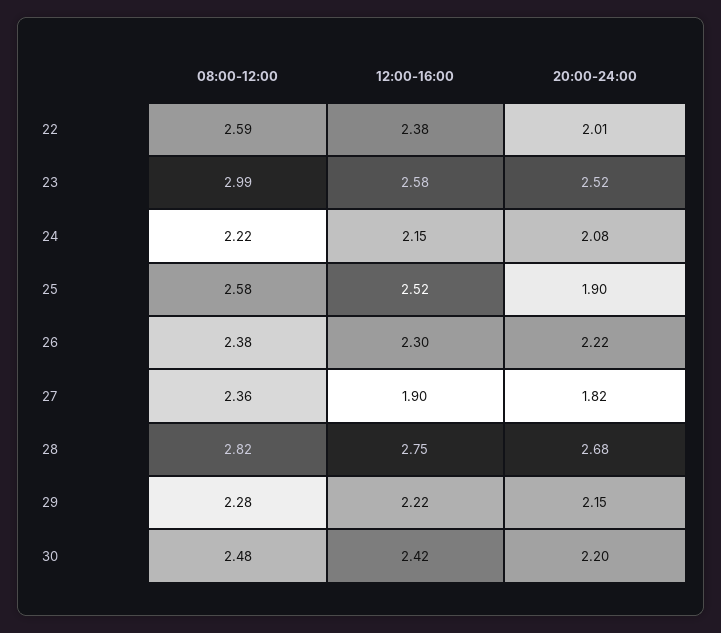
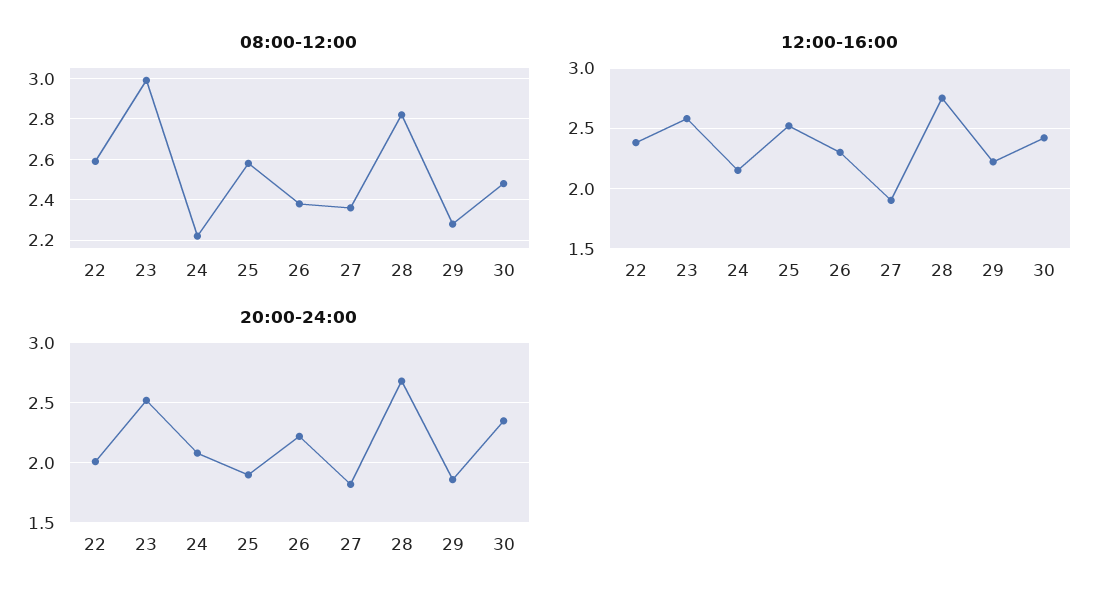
  {
    "08:00-12:00": {
      "22": 2.59,
      "23": 2.99,
      "24": 2.22,
      "25": 2.58,
      "26": 2.38,
      "27": 2.36,
      "28": 2.82,
      "29": 2.28,
      "30": 2.48
    },
    "12:00-16:00": {
      "22": 2.38,
      "23": 2.58,
      "24": 2.15,
      "25": 2.52,
      "26": 2.3,
      "27": 1.9,
      "28": 2.75,
      "29": 2.22,
      "30": 2.42
    },
    "20:00-24:00": {
      "22": 2.01,
      "23": 2.52,
      "24": 2.08,
      "25": 1.9,
      "26": 2.22,
      "27": 1.82,
      "28": 2.68,
-     "29": 2.15,
+     "29": 1.85,
-     "30": 2.2
+     "30": 2.35
    }
  }

